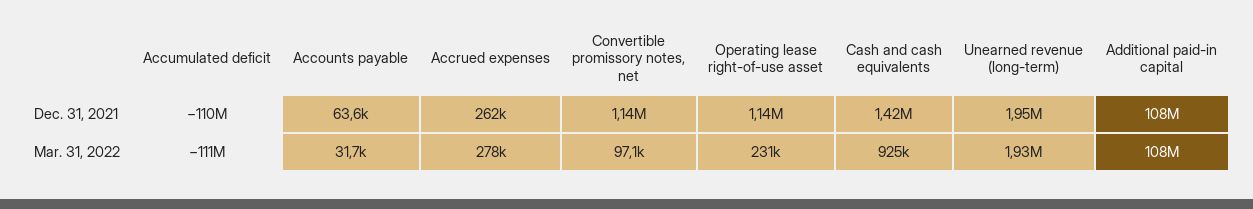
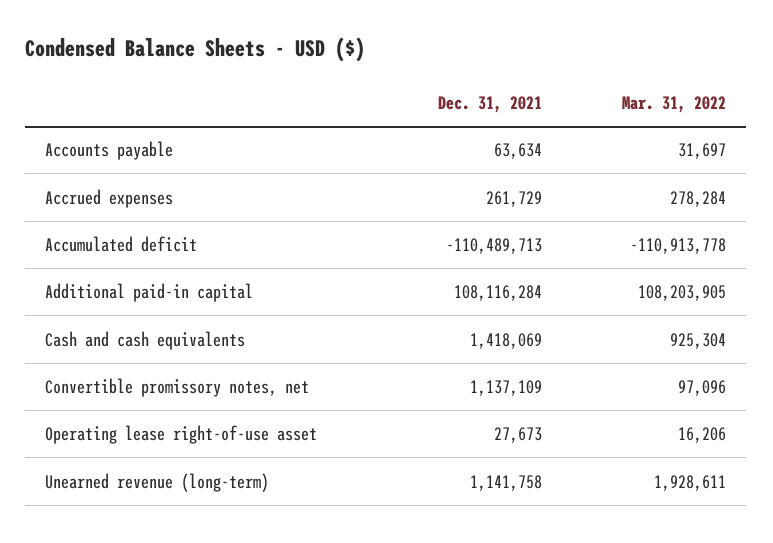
  {
    "Accumulated deficit": {
      "Dec. 31, 2021": -110489713,
      "Mar. 31, 2022": -110913778
    },
    "Accounts payable": {
      "Dec. 31, 2021": 63634,
      "Mar. 31, 2022": 31697
    },
    "Accrued expenses": {
      "Dec. 31, 2021": 261729,
      "Mar. 31, 2022": 278284
    },
    "Convertible promissory notes, net": {
      "Dec. 31, 2021": 1137109,
      "Mar. 31, 2022": 97096
    },
    "Operating lease right-of-use asset": {
-     "Dec. 31, 2021": 1140000,
+     "Dec. 31, 2021": 27673,
-     "Mar. 31, 2022": 231000
+     "Mar. 31, 2022": 16206
    },
    "Cash and cash equivalents": {
      "Dec. 31, 2021": 1418069,
      "Mar. 31, 2022": 925304
    },
    "Unearned revenue (long-term)": {
-     "Dec. 31, 2021": 1950000,
+     "Dec. 31, 2021": 1141758,
      "Mar. 31, 2022": 1928611
    },
    "Additional paid-in capital": {
      "Dec. 31, 2021": 108116284,
      "Mar. 31, 2022": 108203905
    }
  }

